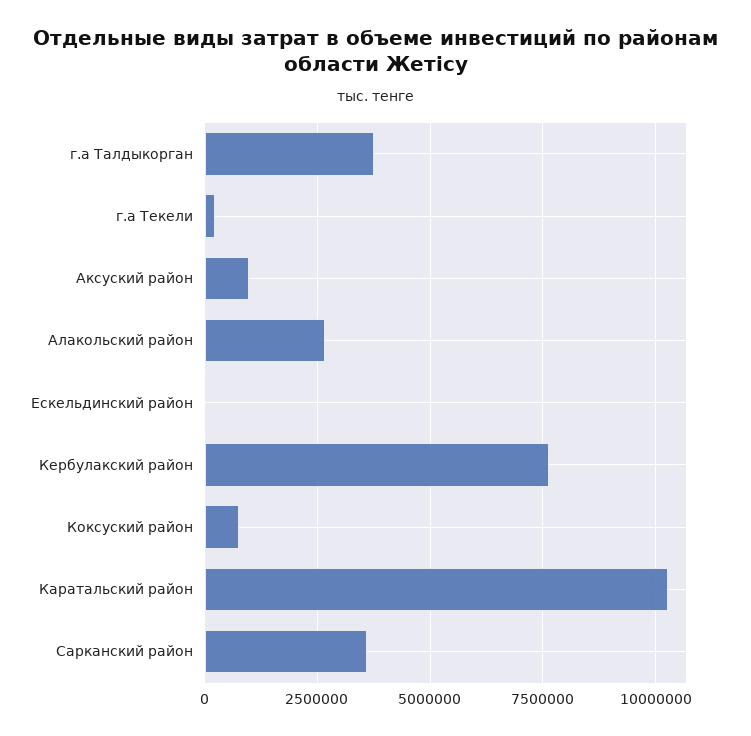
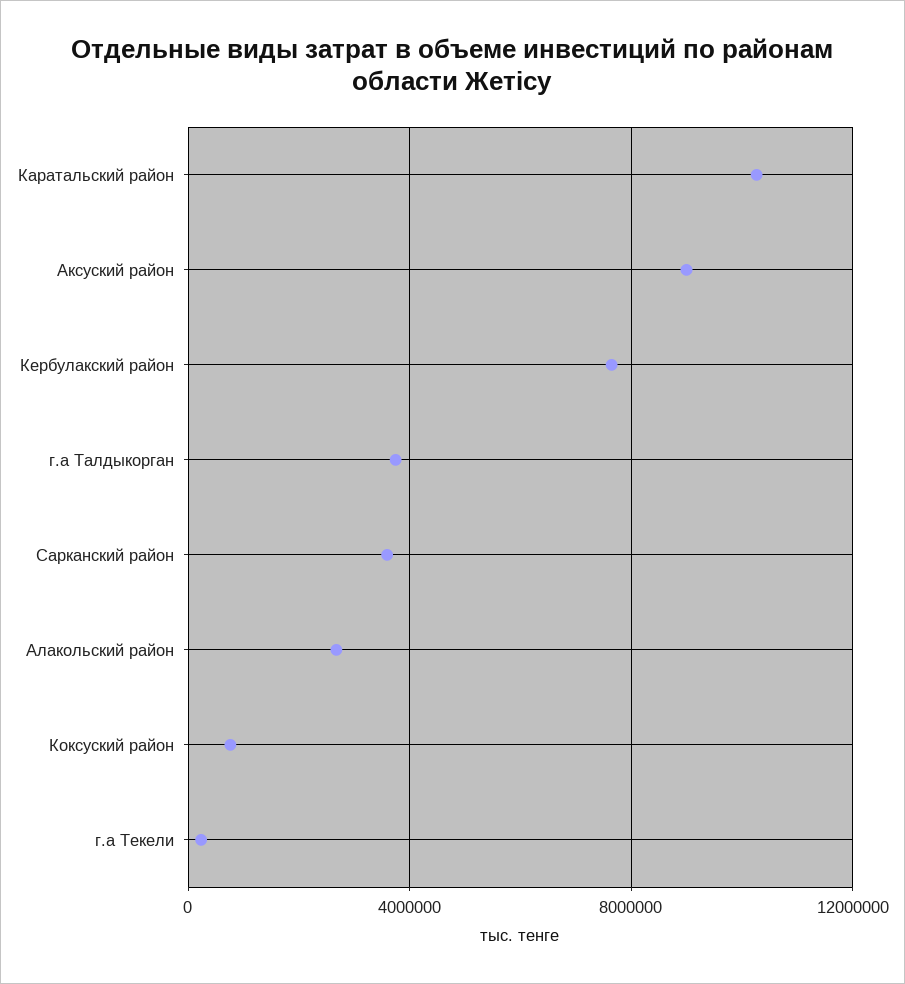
  {
    "г.а Талдыкорган": 3750000,
    "г.а Текели": 250000,
-   "Аксуский район": 1000000,
+   "Аксуский район": 9000000,
    "Алакольский район": 2750000,
-   "Ескельдинский район": 0,
    "Кербулакский район": 7750000,
    "Коксуский район": 750000,
    "Каратальский район": 10250000,
    "Сарканский район": 3500000
  }

